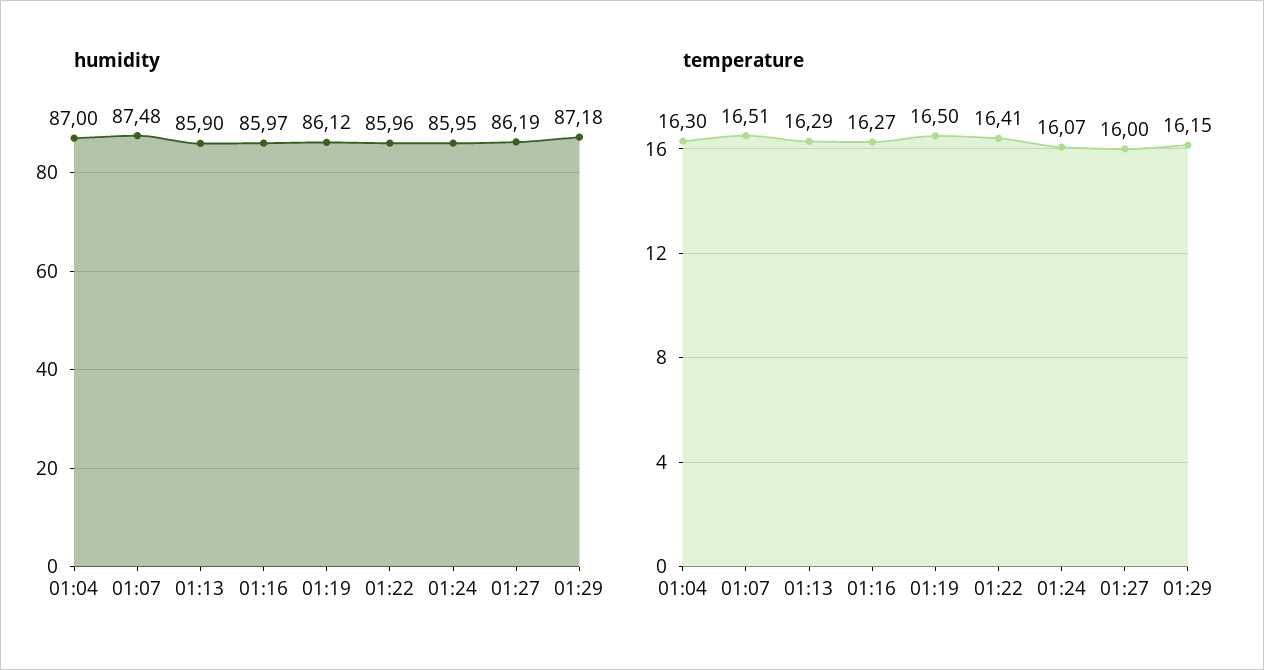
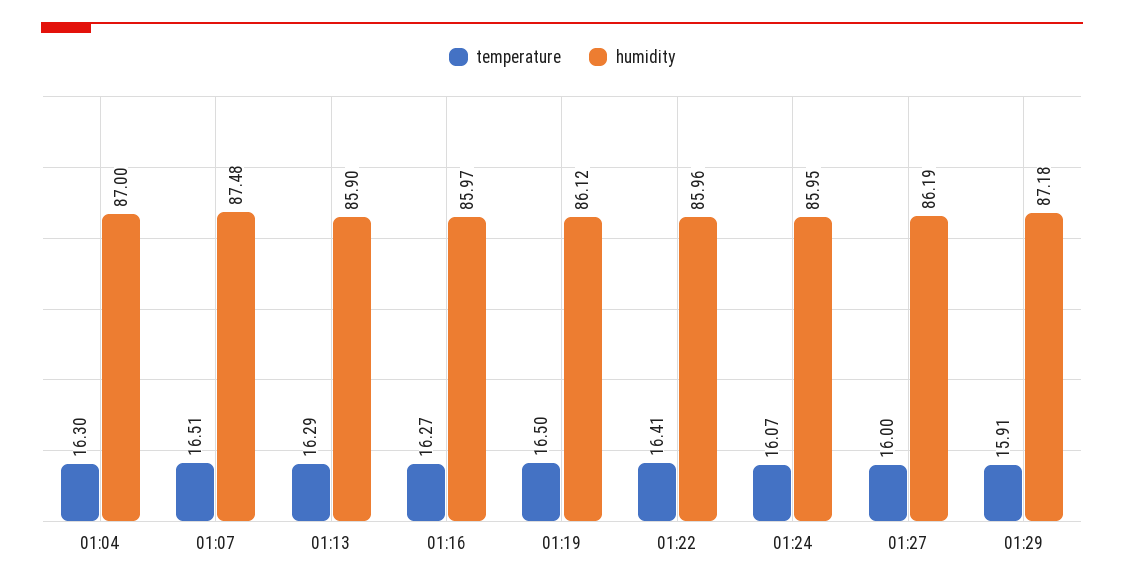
  {
    "humidity": {
      "01:04": 87,
      "01:07": 87.48,
      "01:13": 85.9,
      "01:16": 85.97,
      "01:19": 86.12,
      "01:22": 85.96,
      "01:24": 85.95,
      "01:27": 86.19,
      "01:29": 87.18
    },
    "temperature": {
      "01:04": 16.3,
      "01:07": 16.51,
      "01:13": 16.29,
      "01:16": 16.27,
      "01:19": 16.5,
      "01:22": 16.41,
      "01:24": 16.07,
      "01:27": 16,
-     "01:29": 16.15
+     "01:29": 15.91
    }
  }

